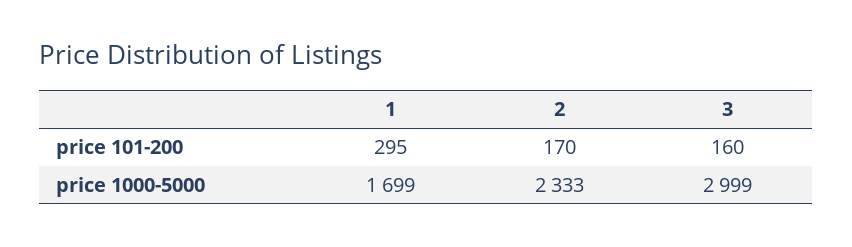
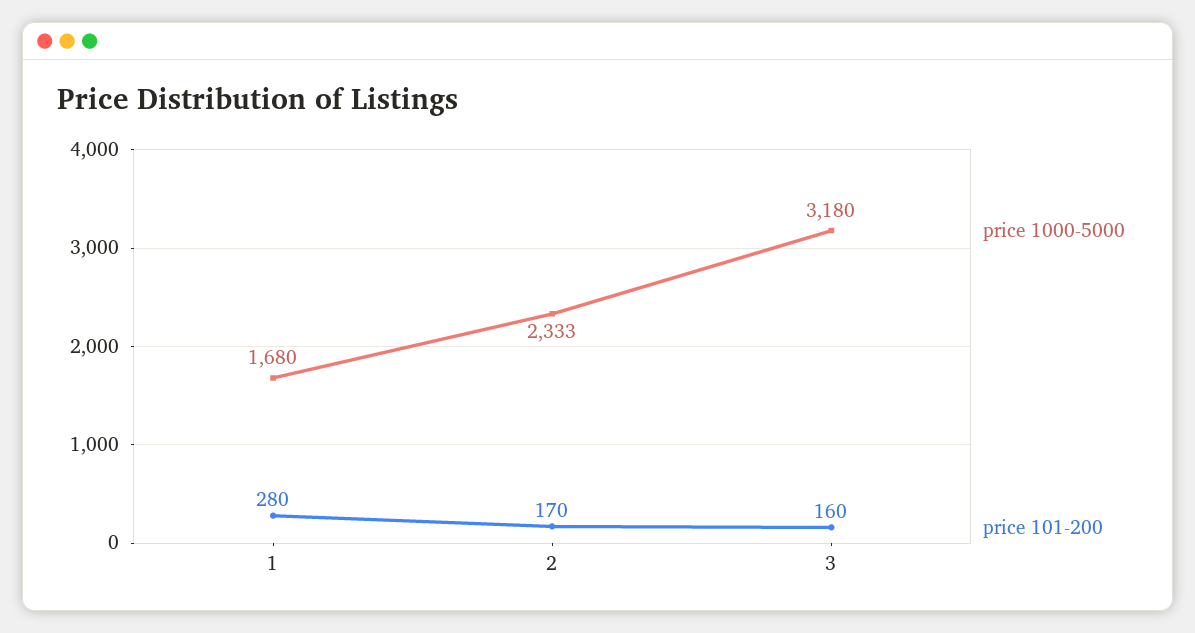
  {
    "price 101-200": {
-     "1": 295,
+     "1": 280,
      "2": 170,
      "3": 160
    },
    "price 1000-5000": {
-     "1": 1699,
+     "1": 1680,
      "2": 2333,
-     "3": 2999
+     "3": 3180
    }
  }

